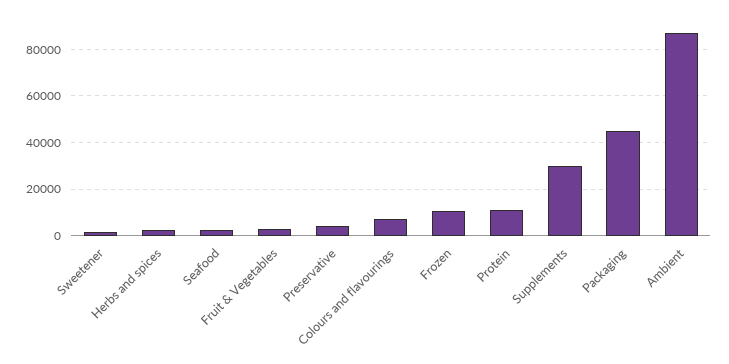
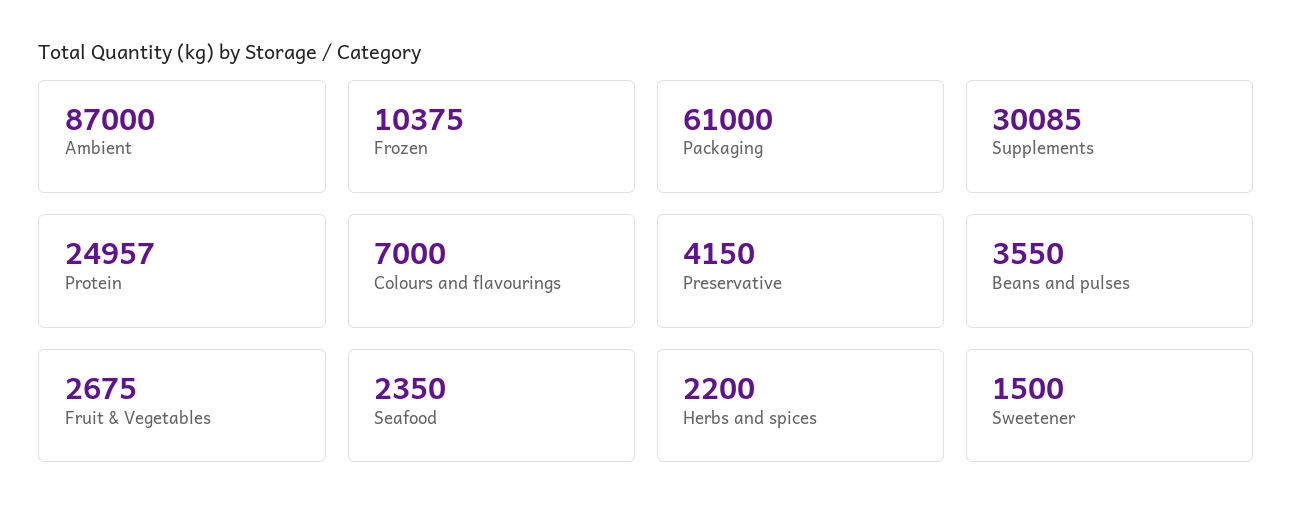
  {
    "Sweetener": 1500,
    "Herbs and spices": 2200,
    "Seafood": 2350,
    "Fruit & Vegetables": 2675,
    "Preservative": 4150,
    "Colours and flavourings": 7000,
    "Frozen": 10375,
-   "Protein": 10000,
+   "Protein": 24957,
    "Supplements": 30085,
-   "Packaging": 45000,
+   "Packaging": 61000,
-   "Ambient": 87000
+   "Ambient": 87000,
+   "Beans and pulses": 3550
  }

